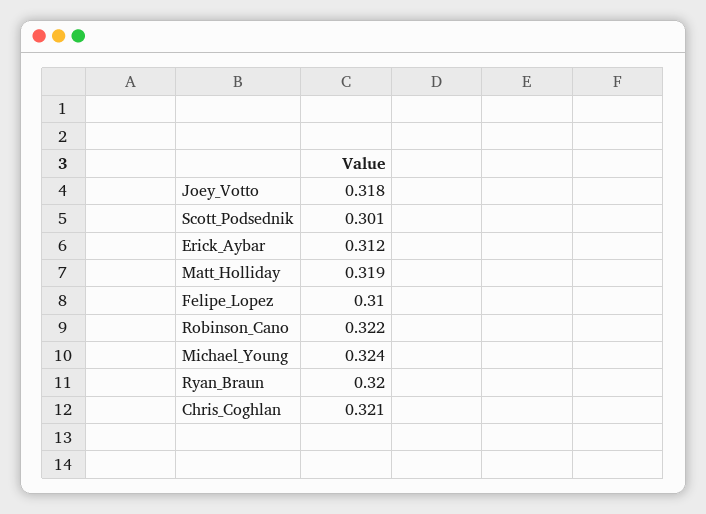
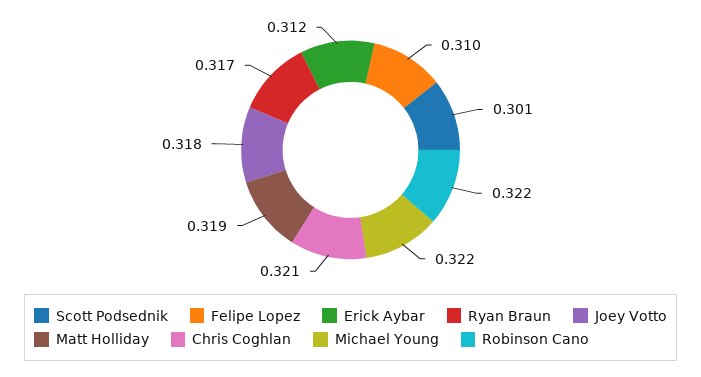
  {
    "Joey_Votto": 0.318,
    "Scott_Podsednik": 0.301,
    "Erick_Aybar": 0.312,
    "Matt_Holliday": 0.319,
    "Felipe_Lopez": 0.31,
    "Robinson_Cano": 0.322,
-   "Michael_Young": 0.324,
+   "Michael_Young": 0.322,
-   "Ryan_Braun": 0.32,
+   "Ryan_Braun": 0.317,
    "Chris_Coghlan": 0.321
  }

